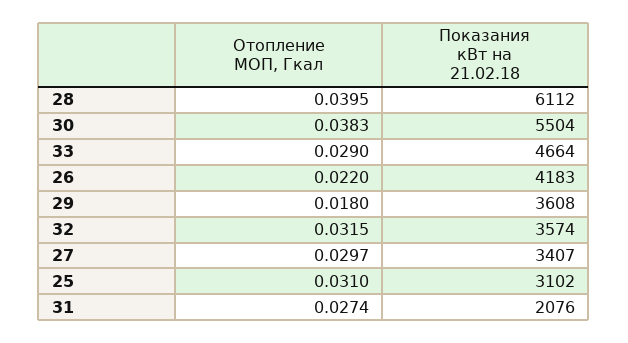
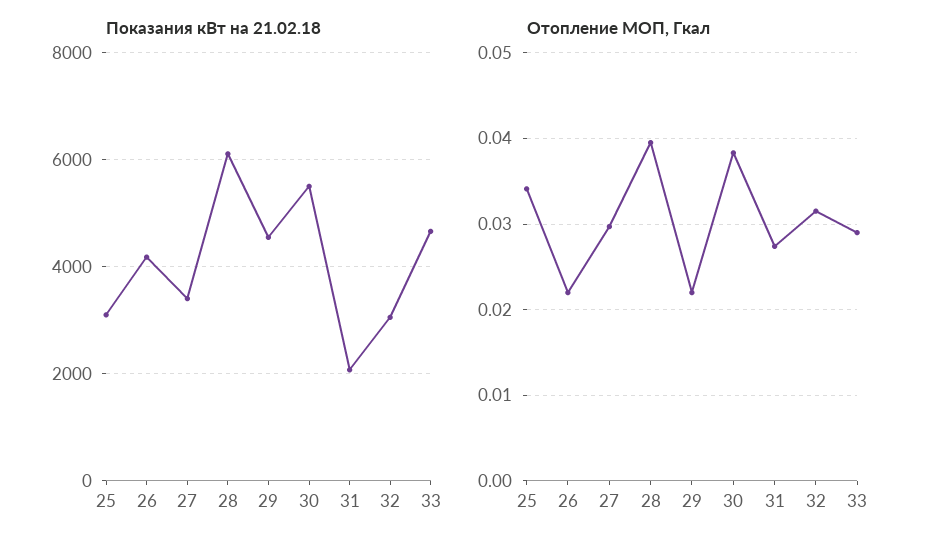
  {
    "Отопление МОП, Гкал": {
      "28": 0.0395,
      "30": 0.0383,
      "33": 0.029,
      "26": 0.022,
-     "29": 0.018,
+     "29": 0.022,
      "32": 0.0315,
      "27": 0.0297,
-     "25": 0.031,
+     "25": 0.034,
      "31": 0.0274
    },
    "Показания кВт на 21.02.18": {
      "28": 6112,
      "30": 5504,
      "33": 4664,
      "26": 4183,
-     "29": 3608,
+     "29": 4600,
-     "32": 3574,
+     "32": 3000,
      "27": 3407,
      "25": 3102,
      "31": 2076
    }
  }

